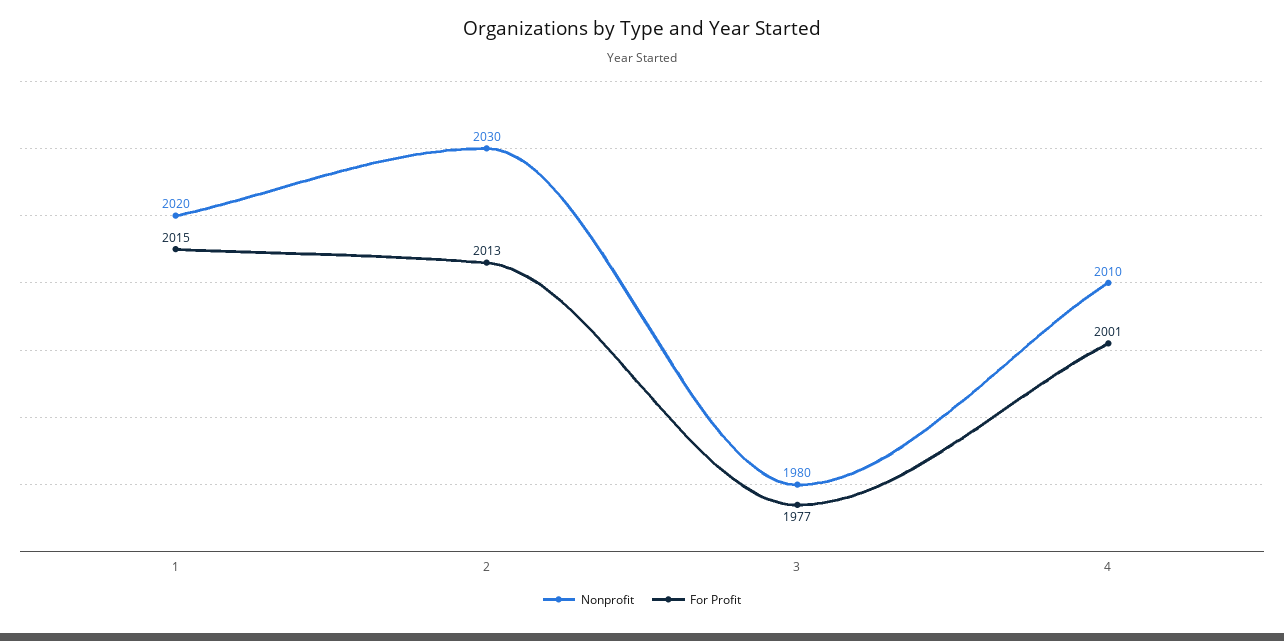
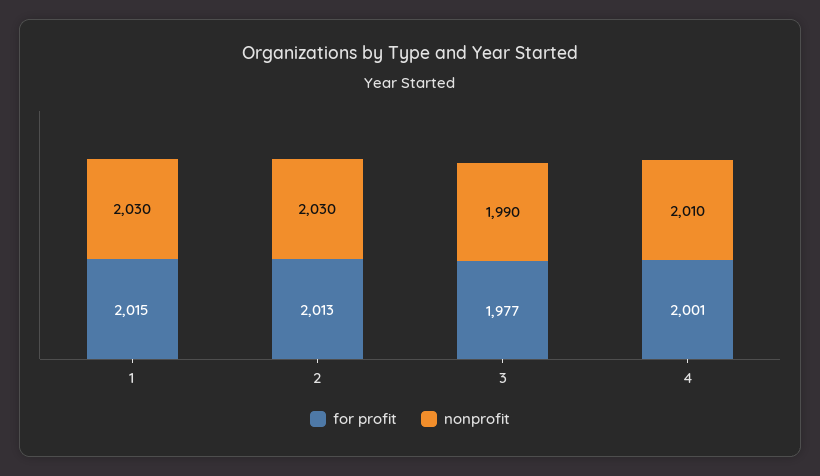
  {
    "Nonprofit": {
-     "1": 2020,
+     "1": 2030,
      "2": 2030,
-     "3": 1980,
+     "3": 1990,
      "4": 2010
    },
    "For Profit": {
      "1": 2015,
      "2": 2013,
      "3": 1977,
      "4": 2001
    }
  }

